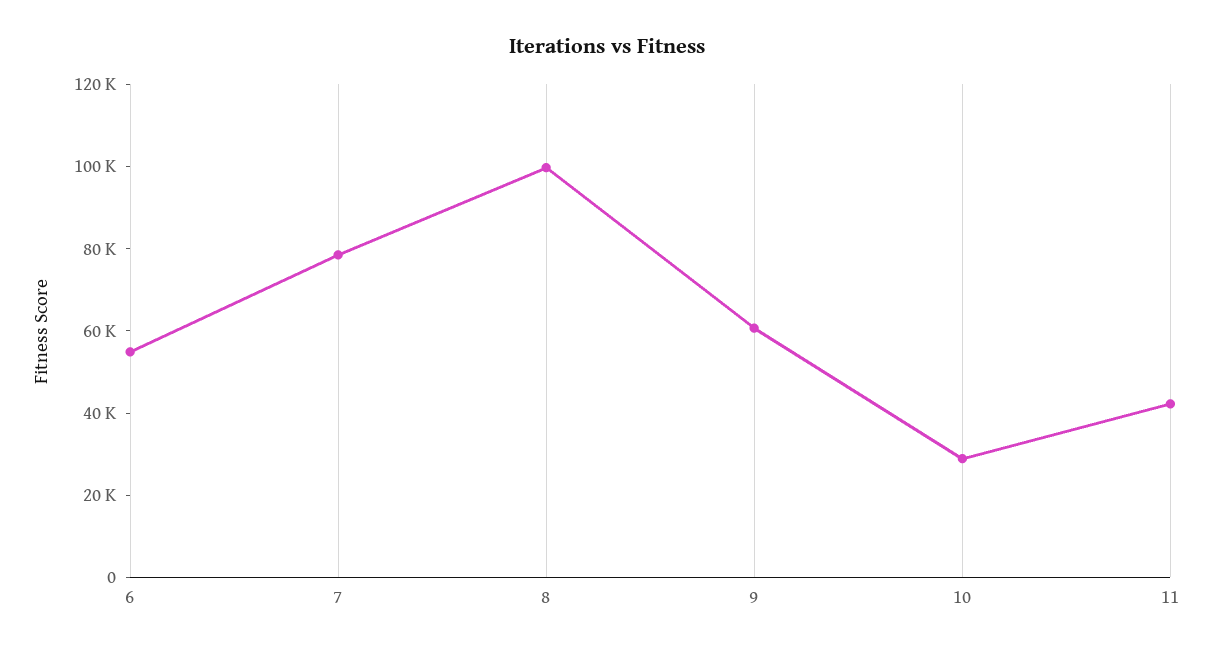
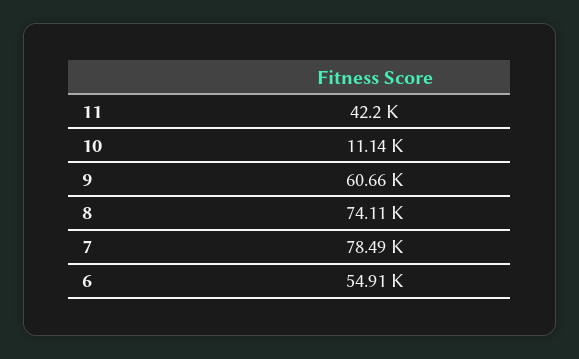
  {
    "6": 54910,
    "7": 78490,
-   "8": 100000,
+   "8": 74110,
    "9": 60660,
-   "10": 30000,
+   "10": 11140,
    "11": 42200
  }

